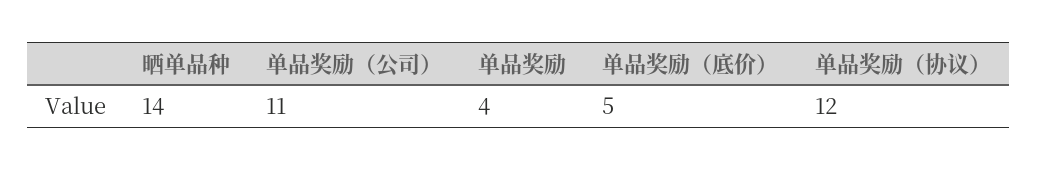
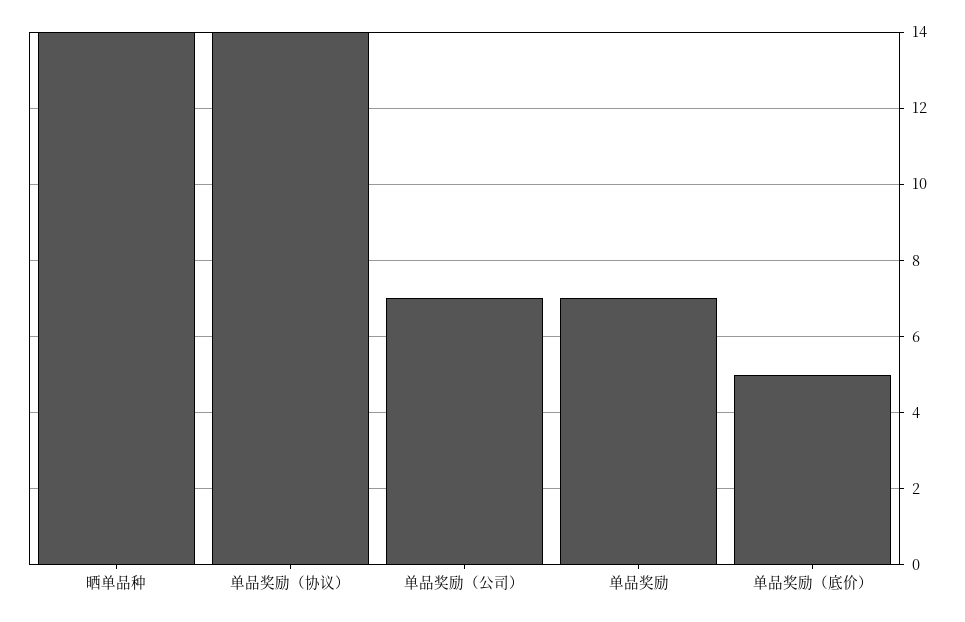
  {
    "晒单品种": 14,
-   "单品奖励（公司）": 11,
+   "单品奖励（公司）": 7,
-   "单品奖励": 4,
+   "单品奖励": 7,
    "单品奖励（底价）": 5,
-   "单品奖励（协议）": 12
+   "单品奖励（协议）": 14
  }

